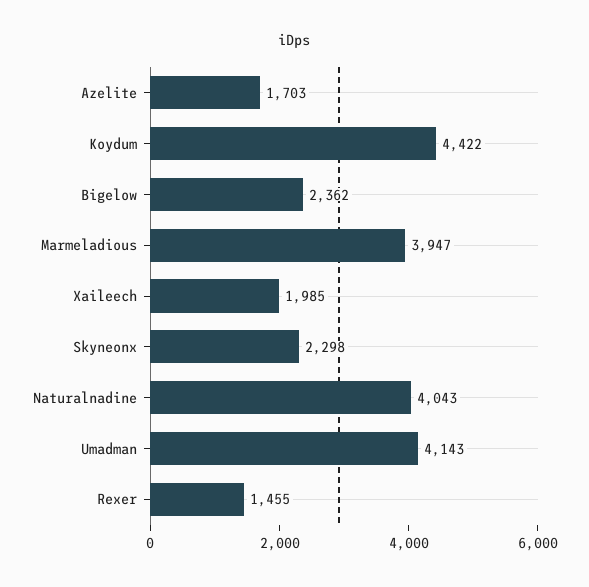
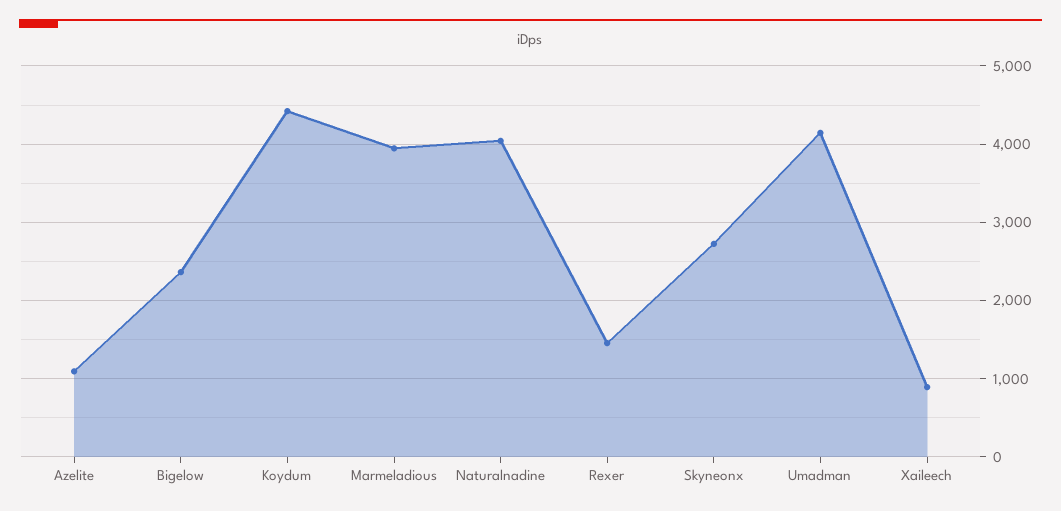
  {
-   "Azelite": 1703,
+   "Azelite": 1100,
    "Koydum": 4422,
    "Bigelow": 2362,
    "Marmeladious": 3947,
-   "Xaileech": 1985,
+   "Xaileech": 900,
-   "Skyneonx": 2298,
+   "Skyneonx": 2700,
    "Naturalnadine": 4043,
    "Umadman": 4143,
    "Rexer": 1455
  }

